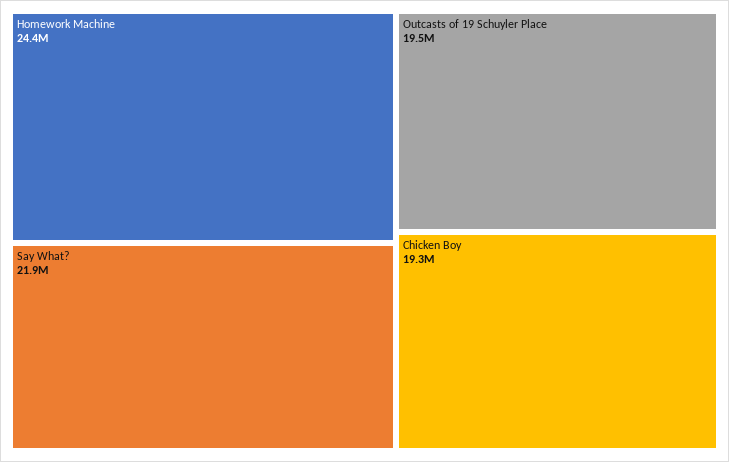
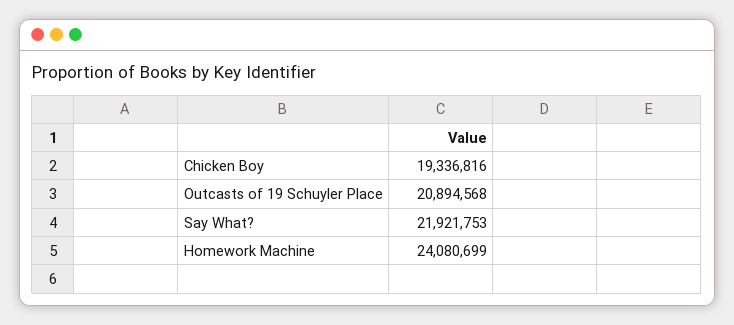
  {
-   "Homework Machine": 24400000,
+   "Homework Machine": 24080699,
    "Say What?": 21921753,
-   "Outcasts of 19 Schuyler Place": 19500000,
+   "Outcasts of 19 Schuyler Place": 20894568,
    "Chicken Boy": 19336816
  }

